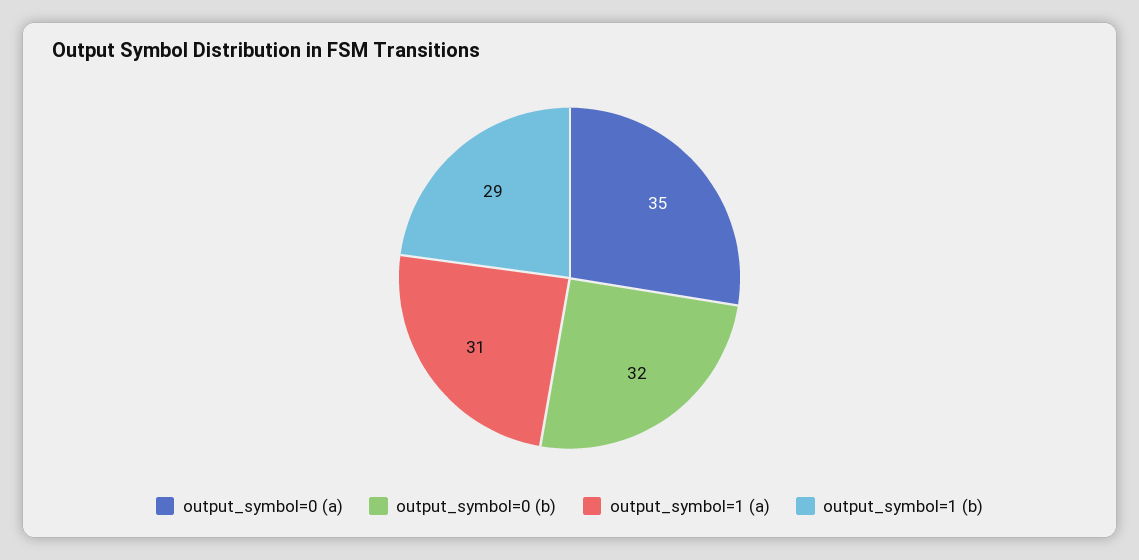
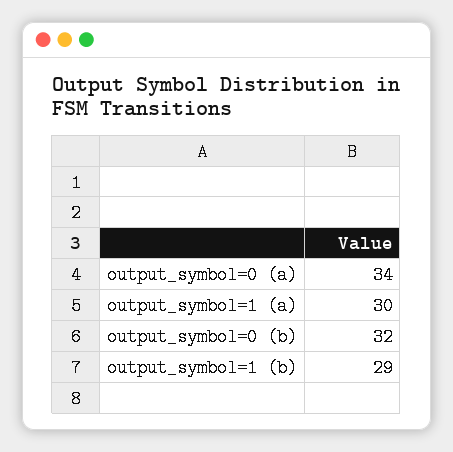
  {
-   "output_symbol=0 (a)": 35,
+   "output_symbol=0 (a)": 34,
    "output_symbol=0 (b)": 32,
-   "output_symbol=1 (a)": 31,
+   "output_symbol=1 (a)": 30,
    "output_symbol=1 (b)": 29
  }

